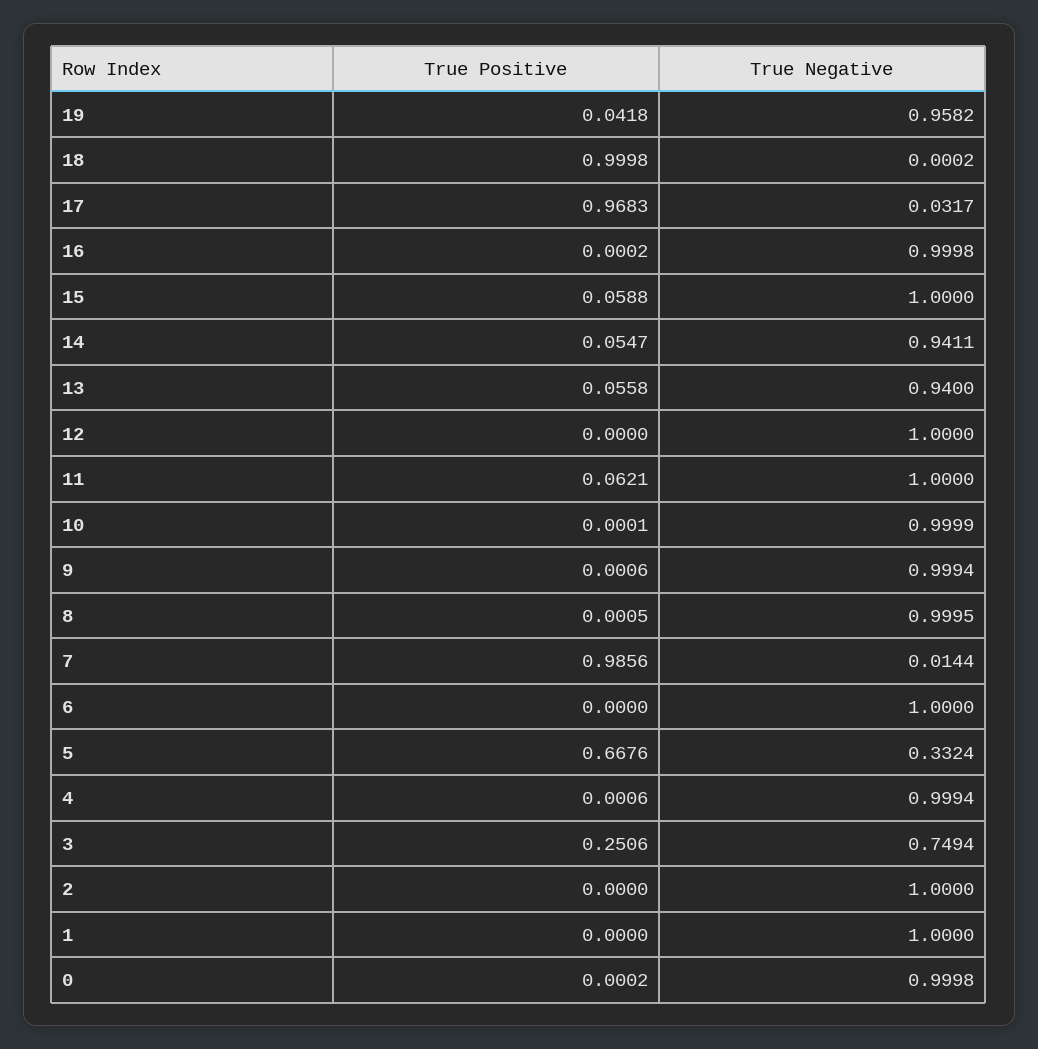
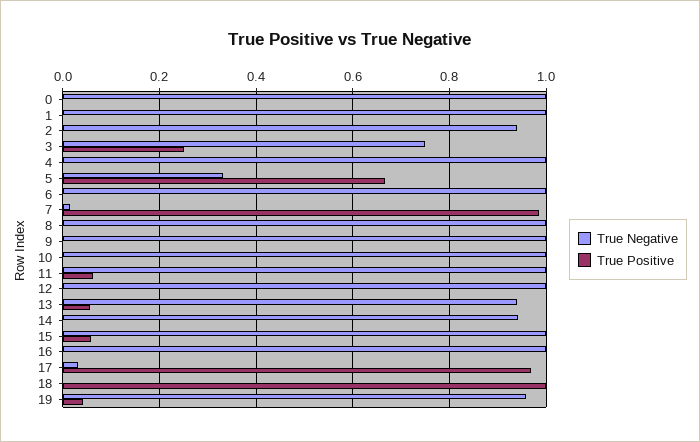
  {
    "True Positive": {
      "19": 0.0418,
      "18": 0.9998,
      "17": 0.9683,
      "16": 0.0002,
      "15": 0.0588,
-     "14": 0.0547,
+     "14": 0,
      "13": 0.0558,
      "12": 0,
      "11": 0.0621,
      "10": 0.0001,
      "9": 0.0006,
      "8": 0.0005,
      "7": 0.9856,
      "6": 0,
      "5": 0.6676,
      "4": 0.0006,
      "3": 0.2506,
      "2": 0,
      "1": 0,
      "0": 0.0002
    },
    "True Negative": {
      "19": 0.9582,
      "18": 0.0002,
      "17": 0.0317,
      "16": 0.9998,
      "15": 1,
      "14": 0.9411,
      "13": 0.94,
      "12": 1,
      "11": 1,
      "10": 0.9999,
      "9": 0.9994,
      "8": 0.9995,
      "7": 0.0144,
      "6": 1,
      "5": 0.3324,
      "4": 0.9994,
      "3": 0.7494,
-     "2": 1,
+     "2": 0.94,
      "1": 1,
      "0": 0.9998
    }
  }

